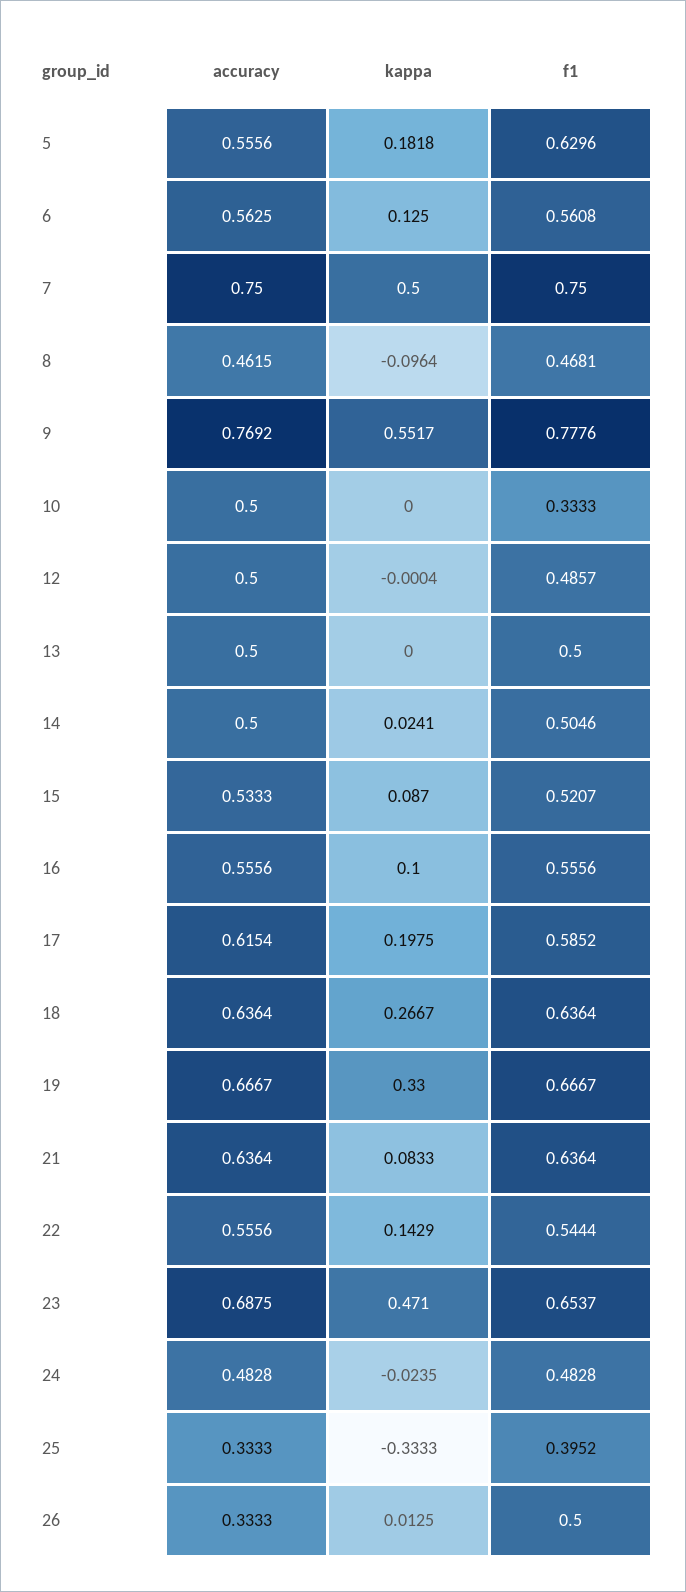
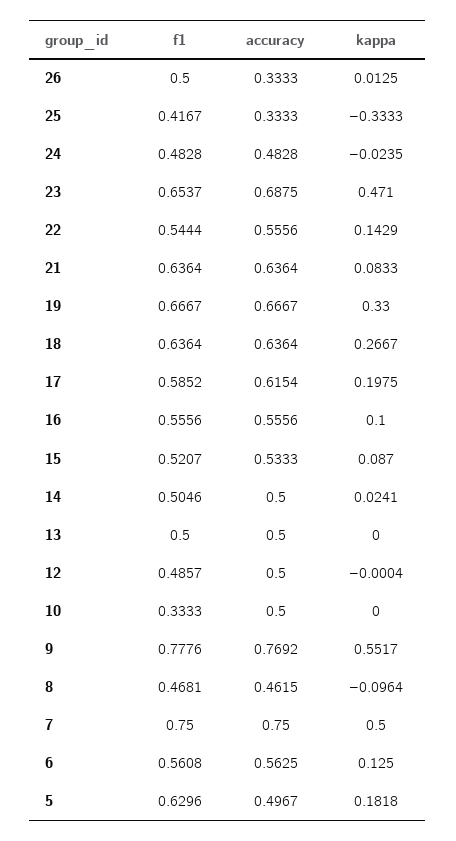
  {
    "accuracy": {
-     "5": 0.5556,
+     "5": 0.4967,
      "6": 0.5625,
      "7": 0.75,
      "8": 0.4615,
      "9": 0.7692,
      "10": 0.5,
      "12": 0.5,
      "13": 0.5,
      "14": 0.5,
      "15": 0.5333,
      "16": 0.5556,
      "17": 0.6154,
      "18": 0.6364,
      "19": 0.6667,
      "21": 0.6364,
      "22": 0.5556,
      "23": 0.6875,
      "24": 0.4828,
      "25": 0.3333,
      "26": 0.3333
    },
    "kappa": {
      "5": 0.1818,
      "6": 0.125,
      "7": 0.5,
      "8": -0.0964,
      "9": 0.5517,
      "10": 0,
      "12": -0.0004,
      "13": 0,
      "14": 0.0241,
      "15": 0.087,
      "16": 0.1,
      "17": 0.1975,
      "18": 0.2667,
      "19": 0.33,
      "21": 0.0833,
      "22": 0.1429,
      "23": 0.471,
      "24": -0.0235,
      "25": -0.3333,
      "26": 0.0125
    },
    "f1": {
      "5": 0.6296,
      "6": 0.5608,
      "7": 0.75,
      "8": 0.4681,
      "9": 0.7776,
      "10": 0.3333,
      "12": 0.4857,
      "13": 0.5,
      "14": 0.5046,
      "15": 0.5207,
      "16": 0.5556,
      "17": 0.5852,
      "18": 0.6364,
      "19": 0.6667,
      "21": 0.6364,
      "22": 0.5444,
      "23": 0.6537,
      "24": 0.4828,
-     "25": 0.3952,
+     "25": 0.4167,
      "26": 0.5
    }
  }

